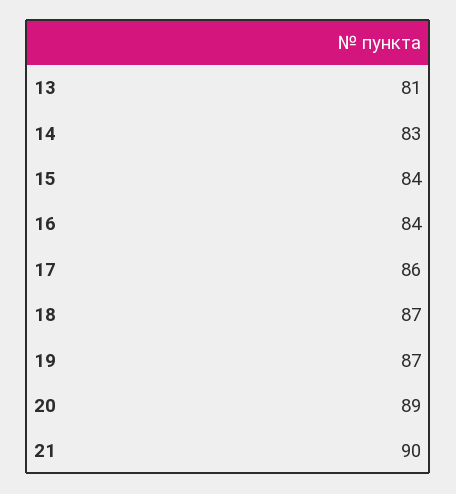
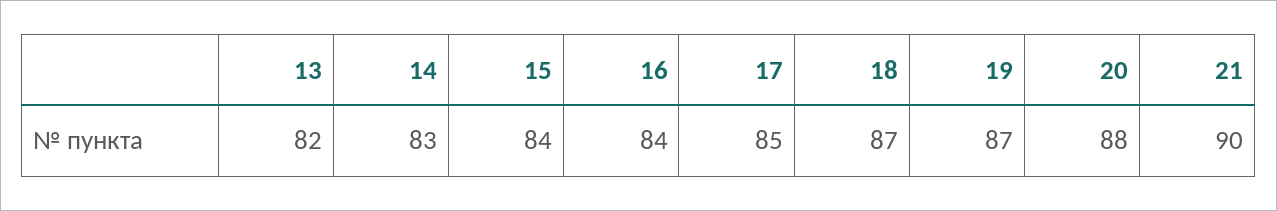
  {
-   "13": 81,
+   "13": 82,
    "14": 83,
    "15": 84,
    "16": 84,
-   "17": 86,
+   "17": 85,
    "18": 87,
    "19": 87,
-   "20": 89,
+   "20": 88,
    "21": 90
  }

